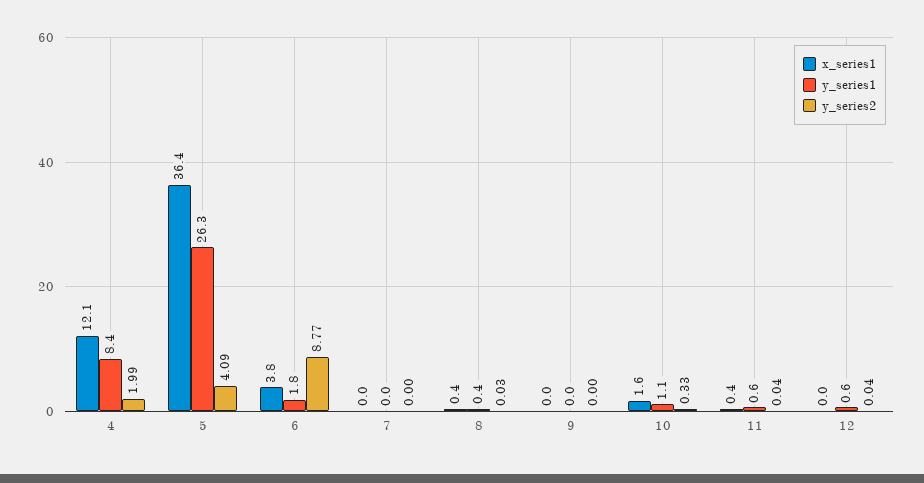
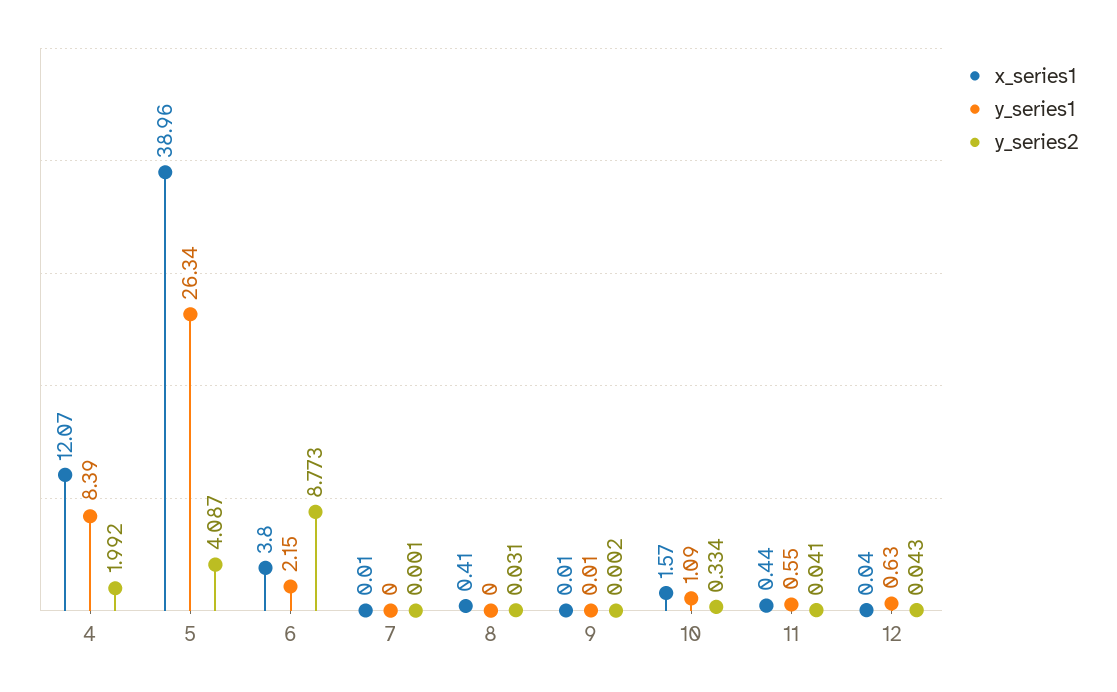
  {
    "x_series1": {
      "4": 12.07,
-     "5": 36.4,
+     "5": 38.96,
      "6": 3.8,
      "7": 0.01,
      "8": 0.41,
      "9": 0.01,
      "10": 1.57,
      "11": 0.44,
      "12": 0.04
    },
    "y_series1": {
      "4": 8.39,
      "5": 26.34,
-     "6": 1.8,
+     "6": 2.15,
      "7": 0,
-     "8": 0.4,
+     "8": 0,
      "9": 0.01,
      "10": 1.09,
      "11": 0.55,
      "12": 0.63
    },
    "y_series2": {
      "4": 1.992,
      "5": 4.087,
      "6": 8.773,
      "7": 0.001,
      "8": 0.031,
      "9": 0.002,
      "10": 0.334,
      "11": 0.041,
      "12": 0.043
    }
  }

